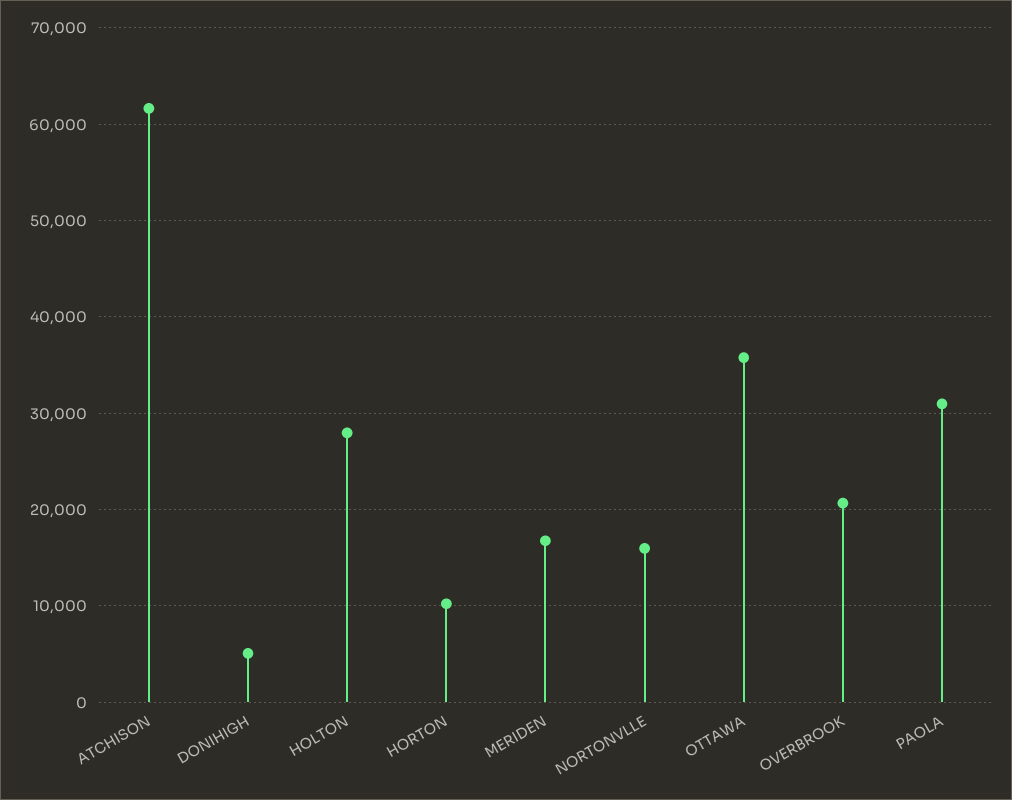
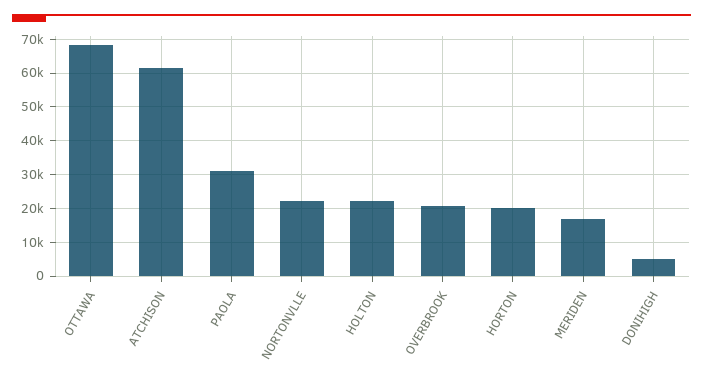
  {
    "ATCHISON": 62000,
    "DONIHIGH": 5000,
-   "HOLTON": 28000,
+   "HOLTON": 22000,
-   "HORTON": 10000,
+   "HORTON": 20000,
    "MERIDEN": 17000,
-   "NORTONVLLE": 16000,
+   "NORTONVLLE": 22000,
-   "OTTAWA": 36000,
+   "OTTAWA": 68000,
    "OVERBROOK": 21000,
    "PAOLA": 31000
  }

